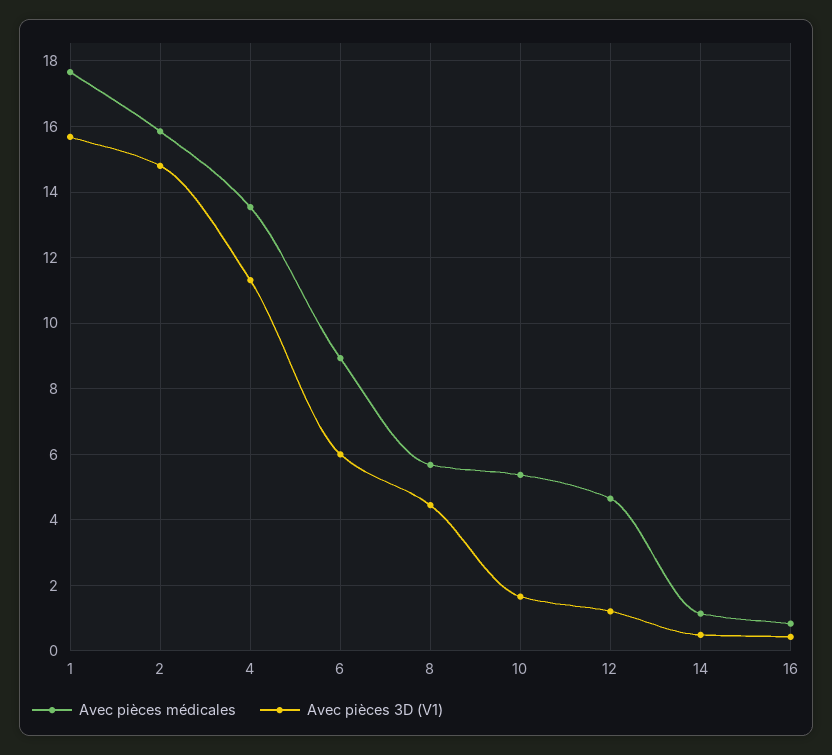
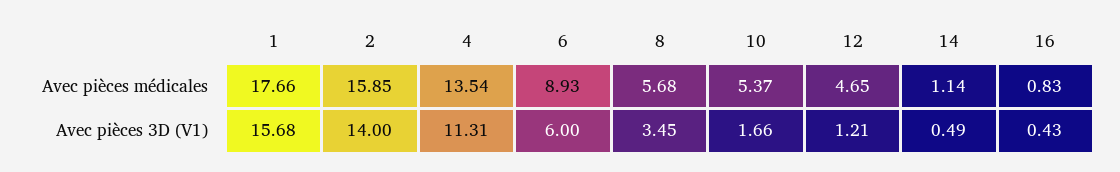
  {
    "Avec pièces médicales": {
      "1": 17.66,
      "2": 15.85,
      "4": 13.54,
      "6": 8.93,
      "8": 5.68,
      "10": 5.37,
      "12": 4.65,
      "14": 1.14,
      "16": 0.83
    },
    "Avec pièces 3D (V1)": {
      "1": 15.68,
-     "2": 14.8,
+     "2": 14,
      "4": 11.31,
      "6": 6,
-     "8": 4.4,
+     "8": 3.45,
      "10": 1.66,
      "12": 1.21,
      "14": 0.49,
      "16": 0.43
    }
  }

